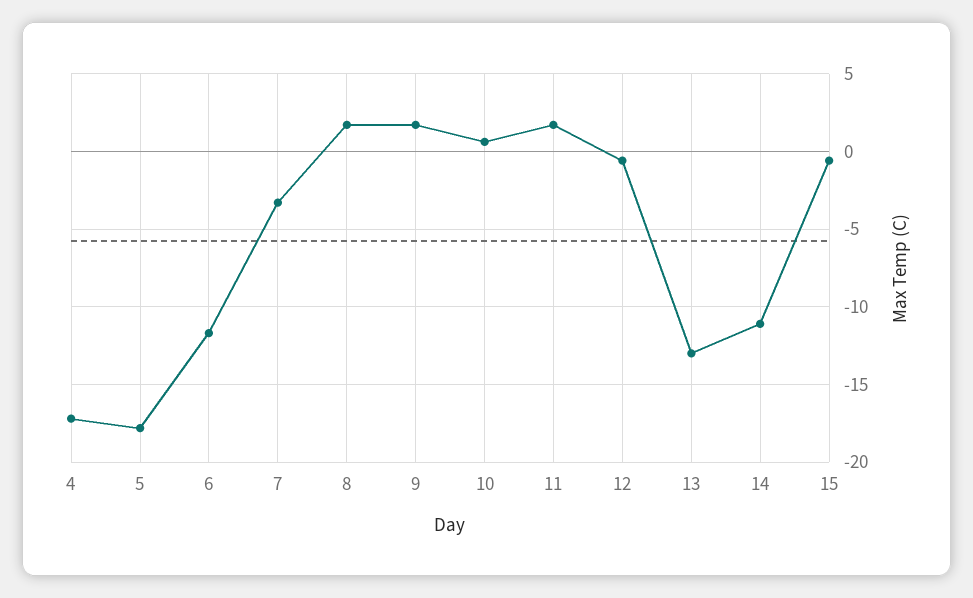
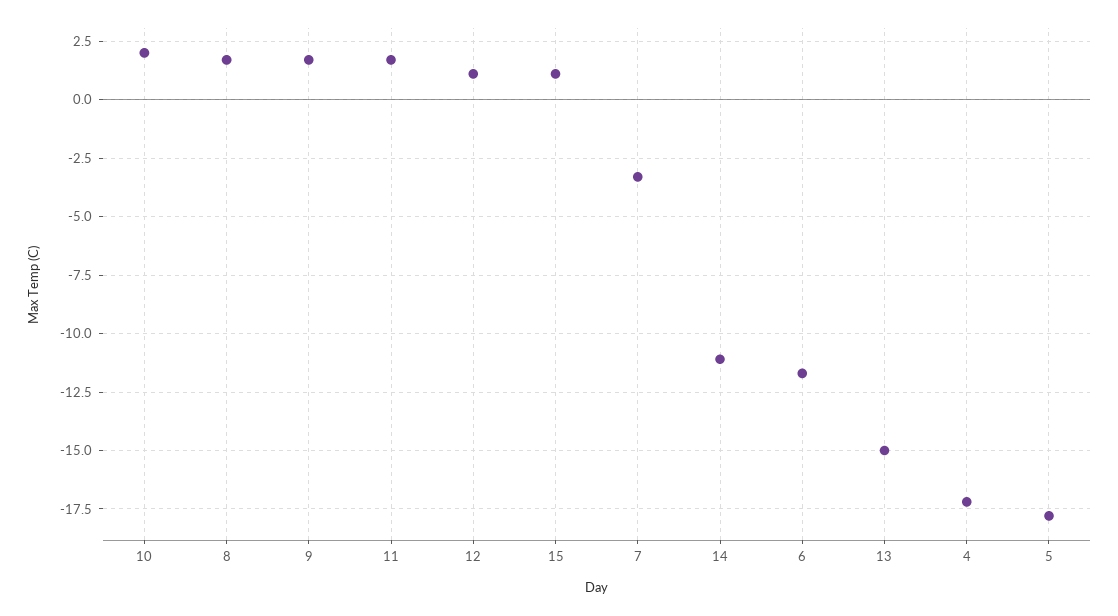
  {
    "4": -17,
    "5": -18,
    "6": -11.5,
    "7": -3.5,
    "8": 1.5,
    "9": 1.5,
-   "10": 0.5,
+   "10": 2,
    "11": 1.5,
-   "12": -0.5,
+   "12": 1,
-   "13": -13,
+   "13": -15,
    "14": -11,
-   "15": -0.5
+   "15": 1
  }

